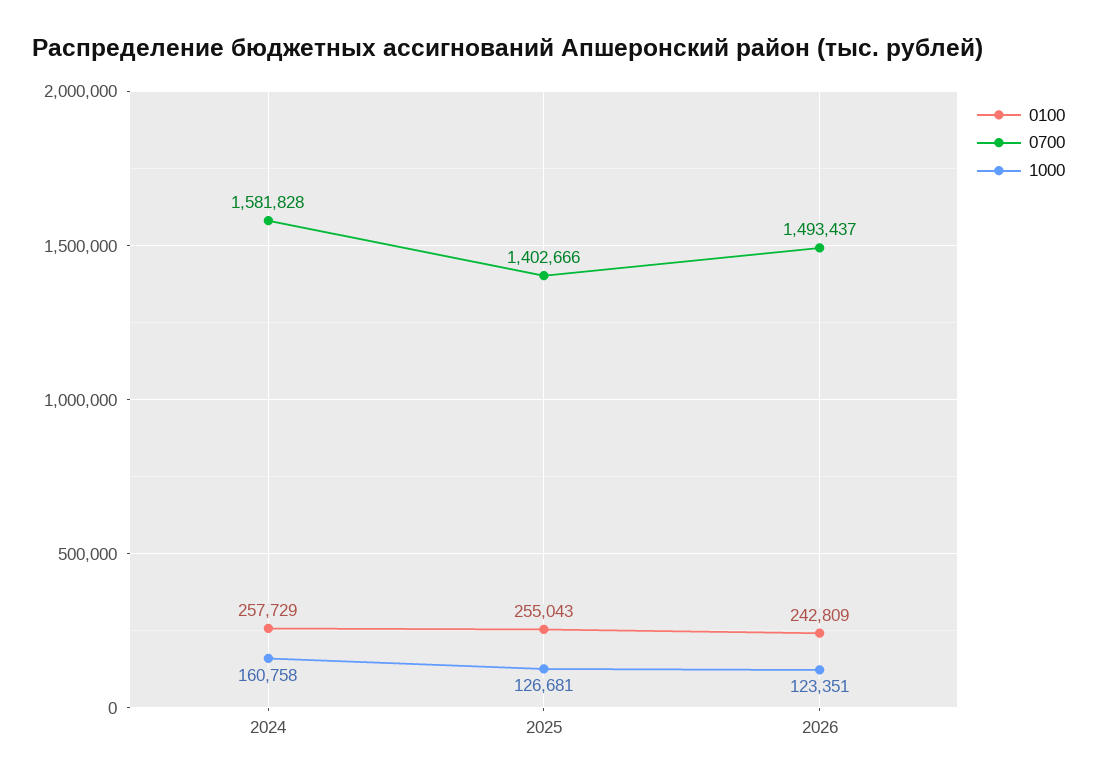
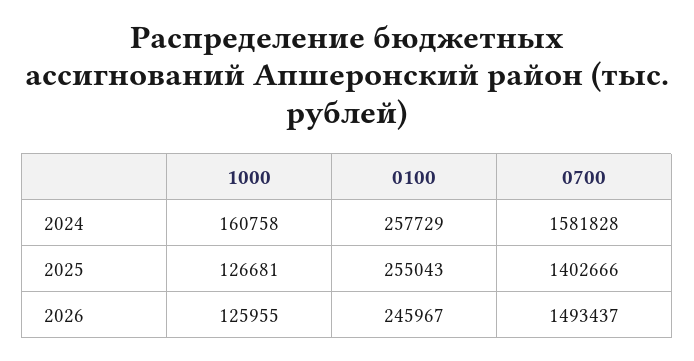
  {
    "0100": {
      "2024": 257729,
      "2025": 255043,
-     "2026": 242809
+     "2026": 245967
    },
    "0700": {
      "2024": 1581828,
      "2025": 1402666,
      "2026": 1493437
    },
    "1000": {
      "2024": 160758,
      "2025": 126681,
-     "2026": 123351
+     "2026": 125955
    }
  }

